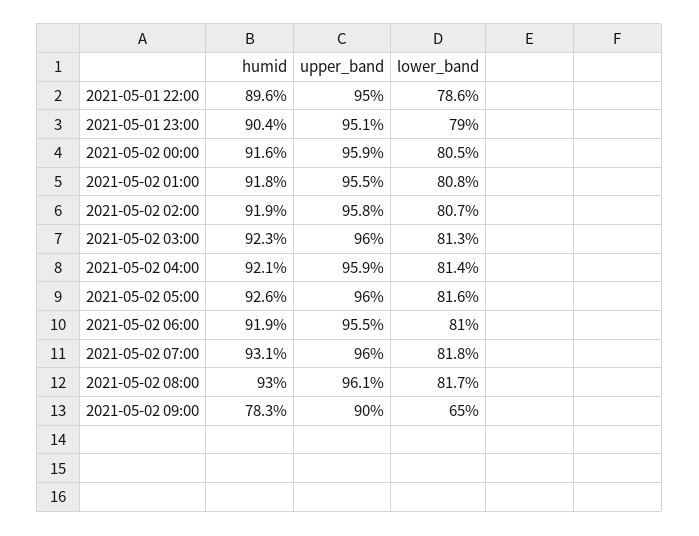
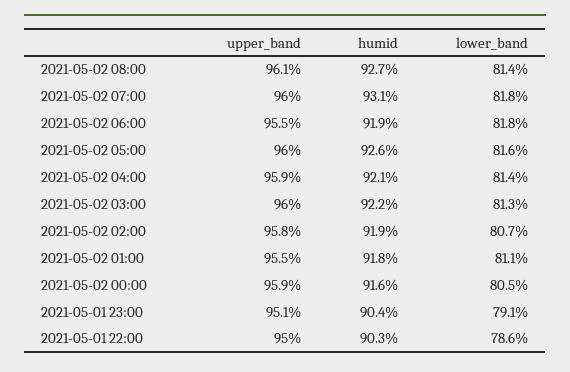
  {
    "humid": {
-     "2021-05-01 22:00": 89.6,
+     "2021-05-01 22:00": 90.3,
      "2021-05-01 23:00": 90.4,
      "2021-05-02 00:00": 91.6,
      "2021-05-02 01:00": 91.8,
      "2021-05-02 02:00": 91.9,
-     "2021-05-02 03:00": 92.3,
+     "2021-05-02 03:00": 92.2,
      "2021-05-02 04:00": 92.1,
      "2021-05-02 05:00": 92.6,
      "2021-05-02 06:00": 91.9,
      "2021-05-02 07:00": 93.1,
-     "2021-05-02 08:00": 93,
+     "2021-05-02 08:00": 92.7
-     "2021-05-02 09:00": 78.3
    },
    "upper_band": {
      "2021-05-01 22:00": 95,
      "2021-05-01 23:00": 95.1,
      "2021-05-02 00:00": 95.9,
      "2021-05-02 01:00": 95.5,
      "2021-05-02 02:00": 95.8,
      "2021-05-02 03:00": 96,
      "2021-05-02 04:00": 95.9,
      "2021-05-02 05:00": 96,
      "2021-05-02 06:00": 95.5,
      "2021-05-02 07:00": 96,
-     "2021-05-02 08:00": 96.1,
+     "2021-05-02 08:00": 96.1
-     "2021-05-02 09:00": 90
    },
    "lower_band": {
      "2021-05-01 22:00": 78.6,
-     "2021-05-01 23:00": 79,
+     "2021-05-01 23:00": 79.1,
      "2021-05-02 00:00": 80.5,
-     "2021-05-02 01:00": 80.8,
+     "2021-05-02 01:00": 81.1,
      "2021-05-02 02:00": 80.7,
      "2021-05-02 03:00": 81.3,
      "2021-05-02 04:00": 81.4,
      "2021-05-02 05:00": 81.6,
-     "2021-05-02 06:00": 81,
+     "2021-05-02 06:00": 81.8,
      "2021-05-02 07:00": 81.8,
-     "2021-05-02 08:00": 81.7,
+     "2021-05-02 08:00": 81.4
-     "2021-05-02 09:00": 65
    }
  }

